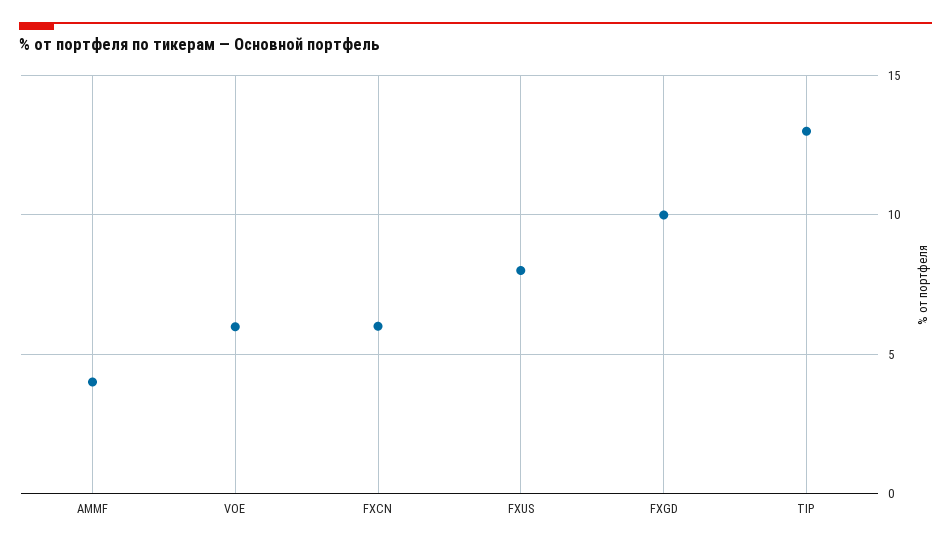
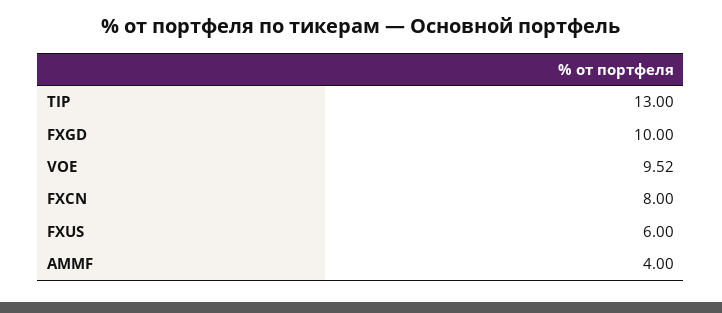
  {
    "AMMF": 4,
-   "VOE": 6,
+   "VOE": 9.52,
-   "FXCN": 6,
+   "FXCN": 8,
-   "FXUS": 8,
+   "FXUS": 6,
    "FXGD": 10,
    "TIP": 13
  }

